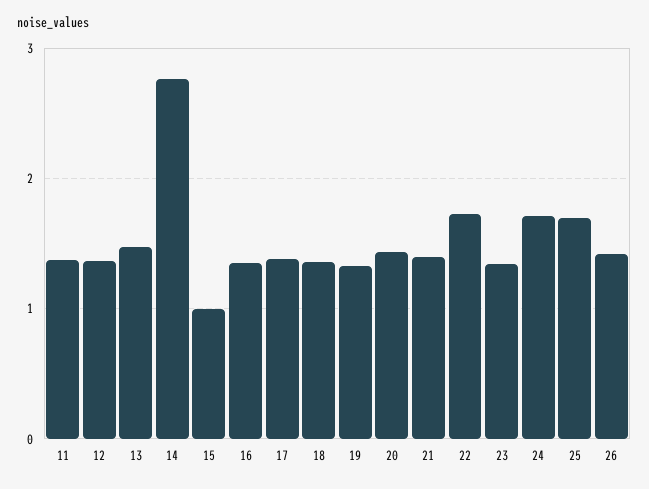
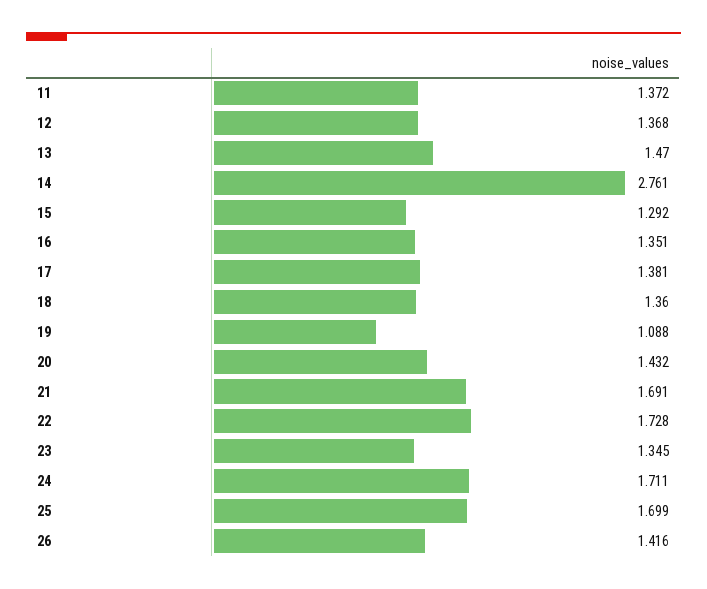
  {
    "11": 1.372,
    "12": 1.368,
    "13": 1.47,
    "14": 2.761,
-   "15": 1,
+   "15": 1.292,
    "16": 1.351,
    "17": 1.381,
    "18": 1.36,
-   "19": 1.3,
+   "19": 1.088,
    "20": 1.432,
-   "21": 1.4,
+   "21": 1.691,
    "22": 1.728,
    "23": 1.345,
    "24": 1.711,
    "25": 1.699,
    "26": 1.416
  }

